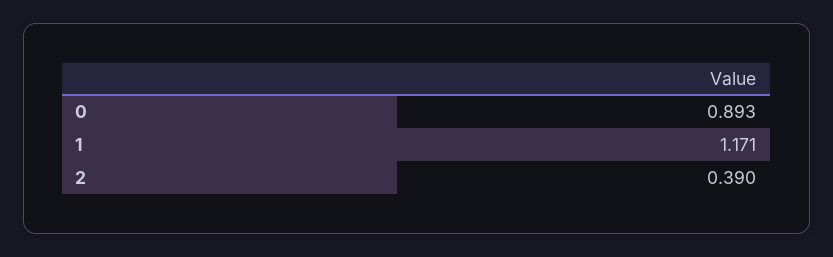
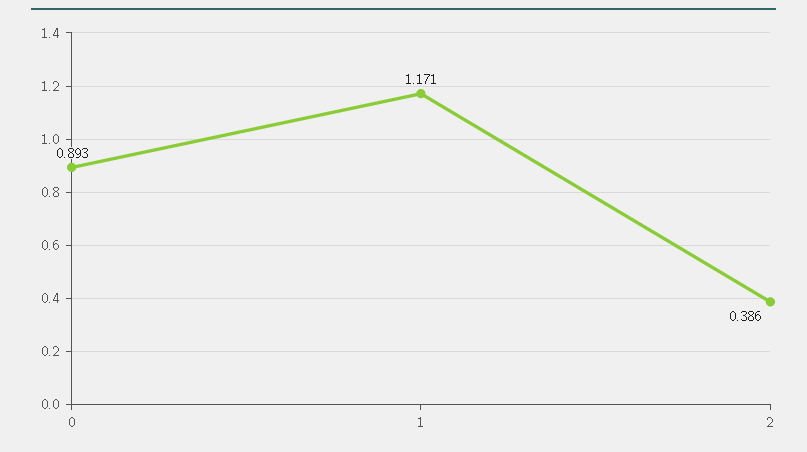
  {
    "0": 0.893,
    "1": 1.171,
-   "2": 0.39
+   "2": 0.386
  }

